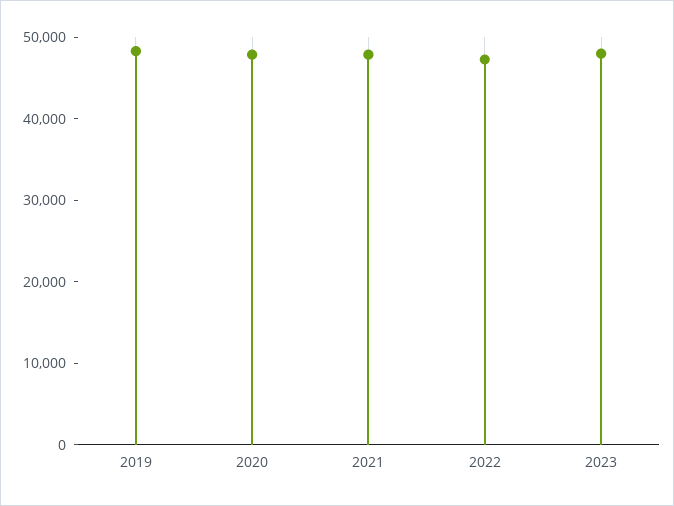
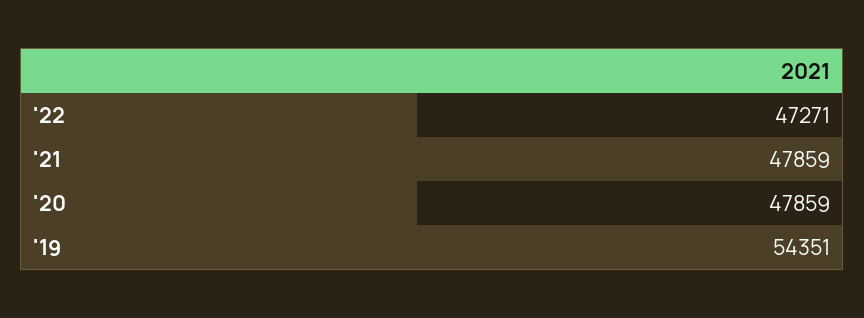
  {
-   "2019": 48000,
+   "2019": 54351,
    "2020": 47859,
    "2021": 47859,
-   "2022": 47271,
+   "2022": 47271
-   "2023": 48000
  }

